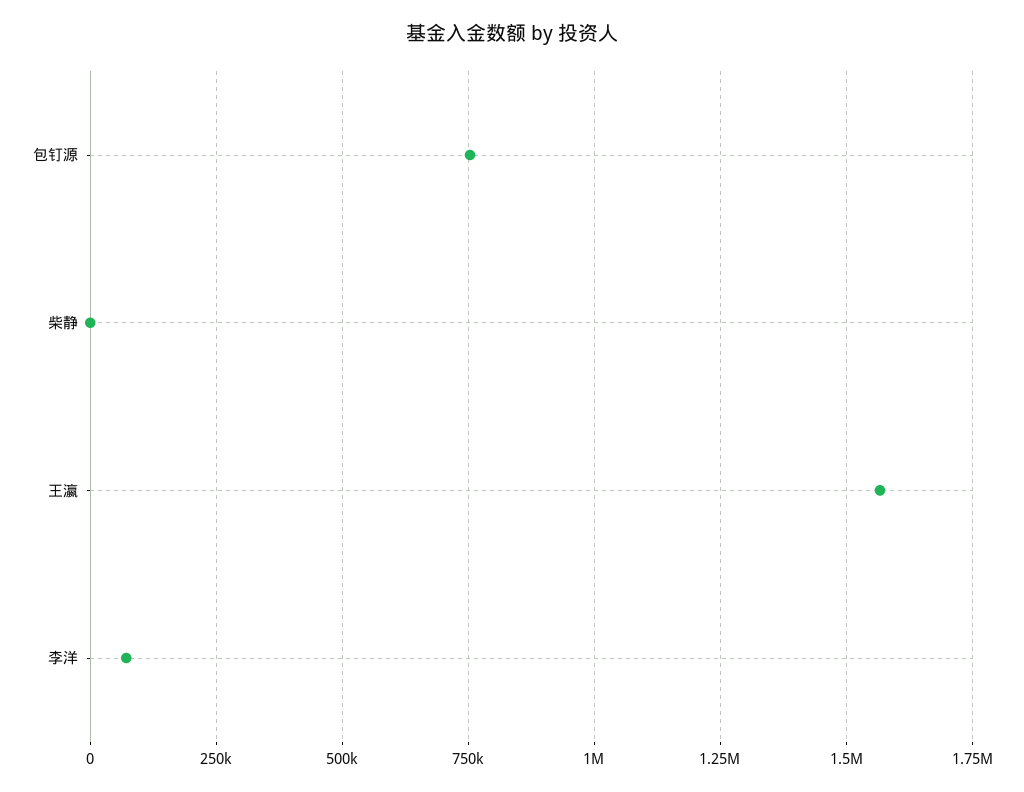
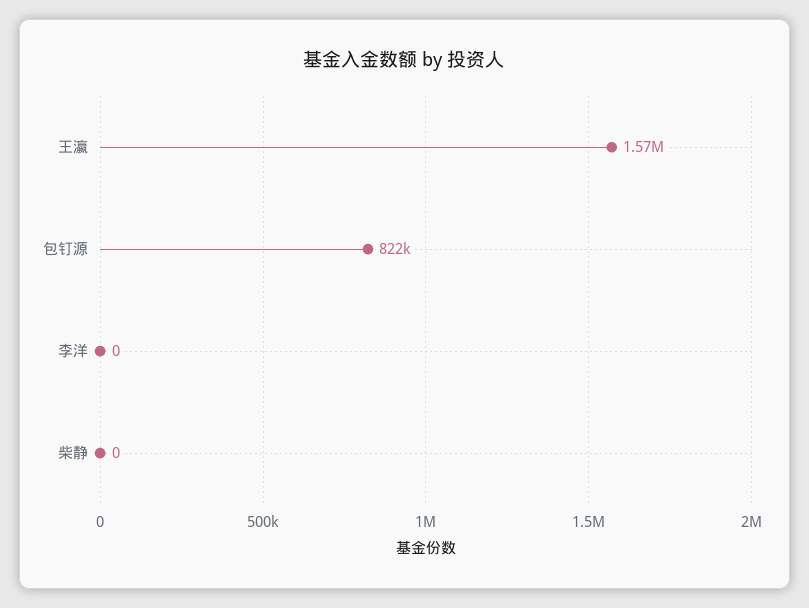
  {
-   "包钉源": 750000,
+   "包钉源": 822000,
    "柴静": 0,
    "王瀛": 1570000,
-   "李洋": 75000
+   "李洋": 0
  }

